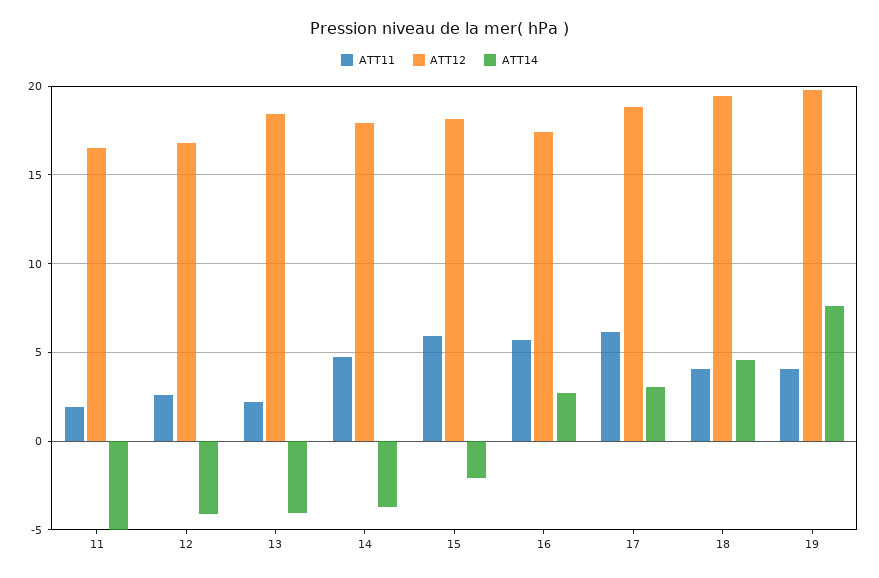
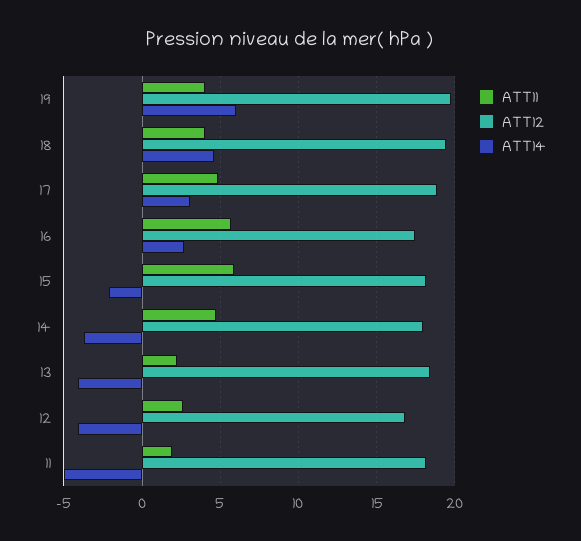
  {
    "ATT11": {
      "11": 2,
      "12": 2.5,
      "13": 2,
      "14": 4.5,
      "15": 6,
      "16": 5.5,
-     "17": 6,
+     "17": 5,
      "18": 4,
      "19": 4
    },
    "ATT12": {
-     "11": 16.5,
+     "11": 18,
      "12": 17,
      "13": 18.5,
      "14": 18,
      "15": 18,
      "16": 17.5,
      "17": 19,
      "18": 19.5,
      "19": 20
    },
    "ATT14": {
      "11": -5,
      "12": -4,
      "13": -4,
      "14": -3.5,
      "15": -2,
      "16": 2.5,
      "17": 3,
      "18": 4.5,
-     "19": 7.5
+     "19": 6
    }
  }

